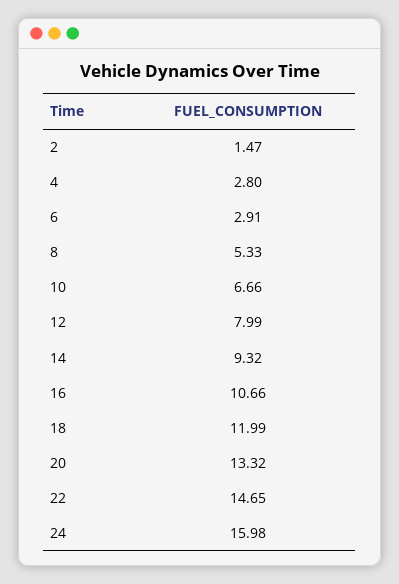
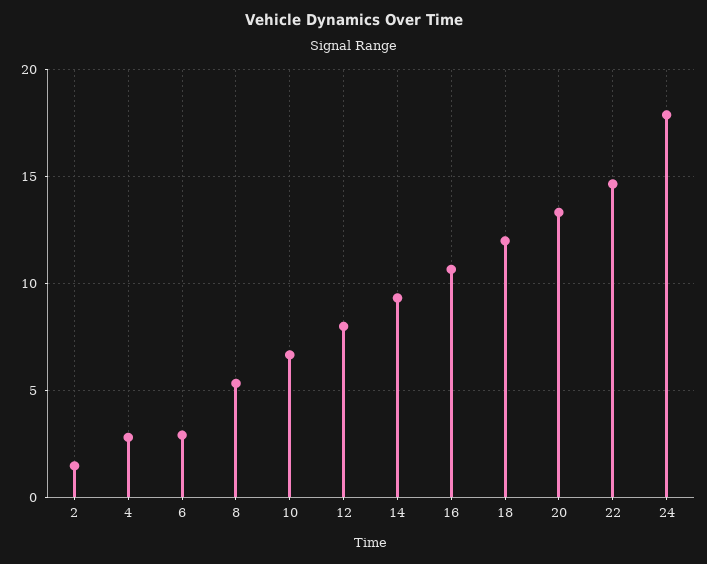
  {
    "2": 1.47,
    "4": 2.8,
    "6": 2.91,
    "8": 5.33,
    "10": 6.66,
    "12": 7.99,
    "14": 9.32,
    "16": 10.66,
    "18": 11.99,
    "20": 13.32,
    "22": 14.65,
-   "24": 15.98
+   "24": 18
  }

